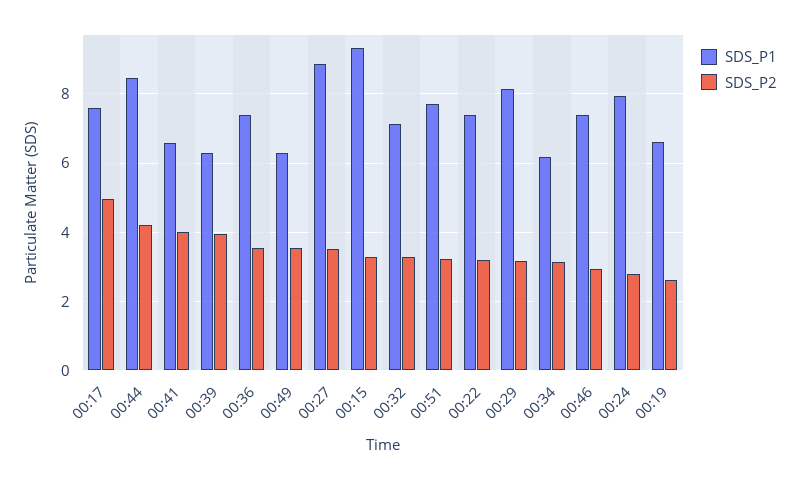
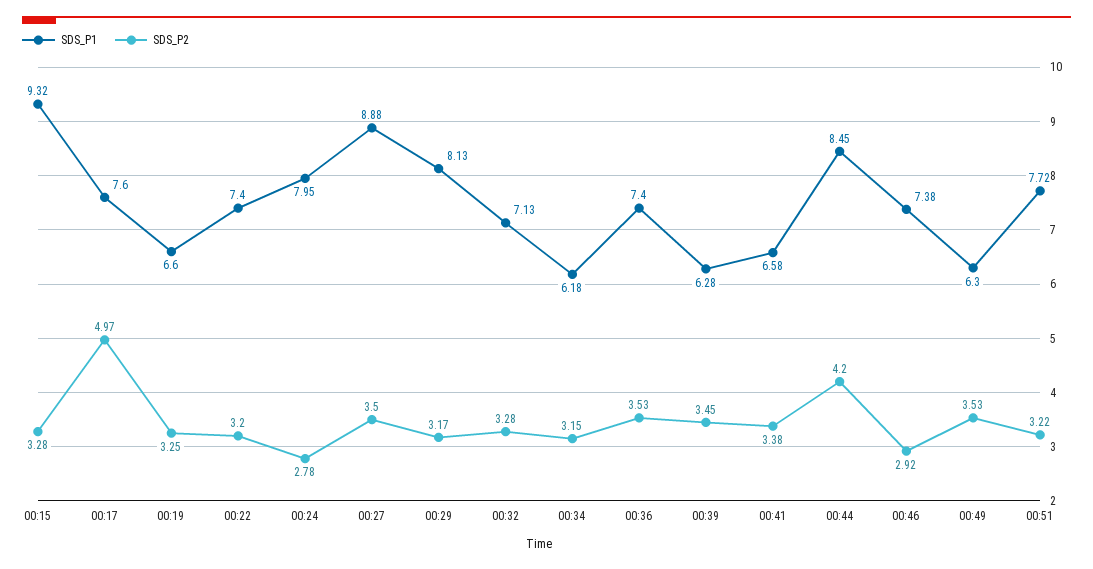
  {
    "SDS_P1": {
      "00:17": 7.6,
      "00:44": 8.45,
      "00:41": 6.58,
      "00:39": 6.28,
      "00:36": 7.4,
      "00:49": 6.3,
      "00:27": 8.88,
      "00:15": 9.32,
      "00:32": 7.13,
      "00:51": 7.72,
      "00:22": 7.4,
      "00:29": 8.13,
      "00:34": 6.18,
      "00:46": 7.38,
      "00:24": 7.95,
      "00:19": 6.6
    },
    "SDS_P2": {
      "00:17": 4.97,
      "00:44": 4.2,
-     "00:41": 4,
+     "00:41": 3.38,
-     "00:39": 4,
+     "00:39": 3.45,
      "00:36": 3.53,
      "00:49": 3.53,
      "00:27": 3.5,
      "00:15": 3.28,
      "00:32": 3.28,
      "00:51": 3.22,
      "00:22": 3.2,
      "00:29": 3.17,
      "00:34": 3.15,
      "00:46": 2.92,
      "00:24": 2.78,
-     "00:19": 2.6
+     "00:19": 3.25
    }
  }

